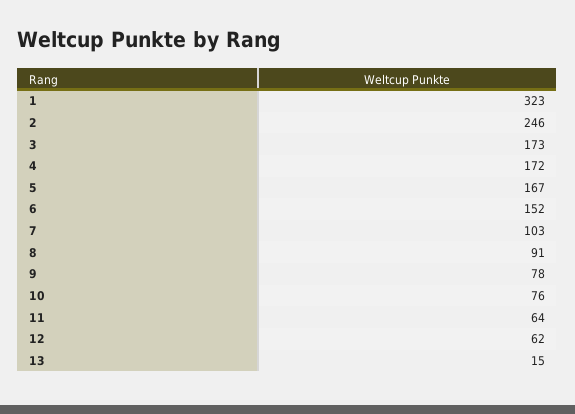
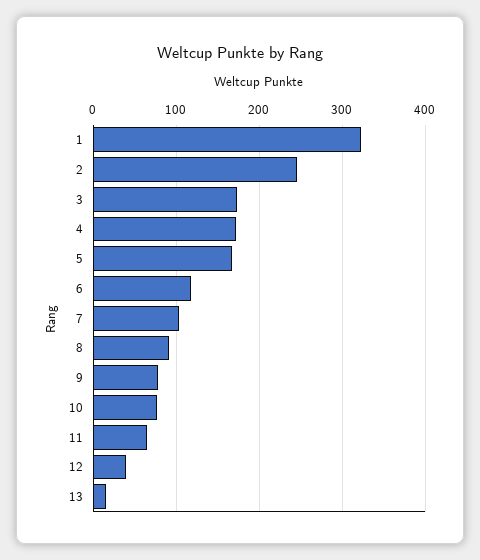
  {
    "1": 323,
    "2": 246,
    "3": 173,
    "4": 172,
    "5": 167,
-   "6": 152,
+   "6": 120,
    "7": 103,
    "8": 91,
    "9": 78,
    "10": 76,
    "11": 64,
-   "12": 62,
+   "12": 40,
    "13": 15
  }

